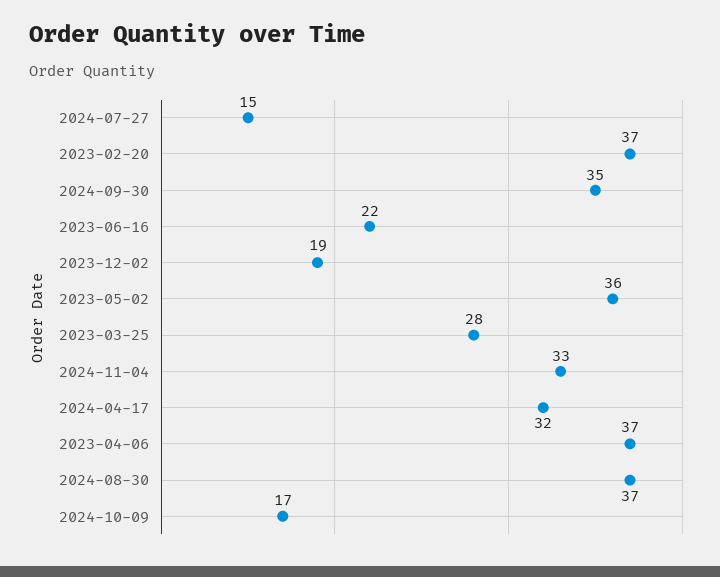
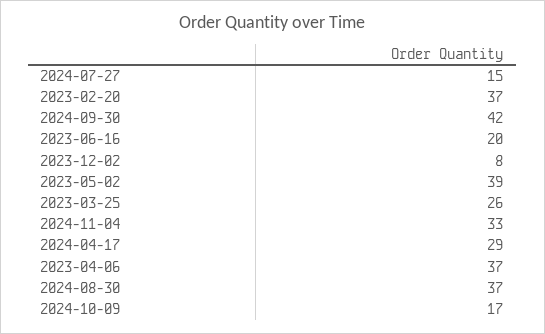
  {
    "2024-07-27": 15,
    "2023-02-20": 37,
-   "2024-09-30": 35,
+   "2024-09-30": 42,
-   "2023-06-16": 22,
+   "2023-06-16": 20,
-   "2023-12-02": 19,
+   "2023-12-02": 8,
-   "2023-05-02": 36,
+   "2023-05-02": 39,
-   "2023-03-25": 28,
+   "2023-03-25": 26,
    "2024-11-04": 33,
-   "2024-04-17": 32,
+   "2024-04-17": 29,
    "2023-04-06": 37,
    "2024-08-30": 37,
    "2024-10-09": 17
  }

